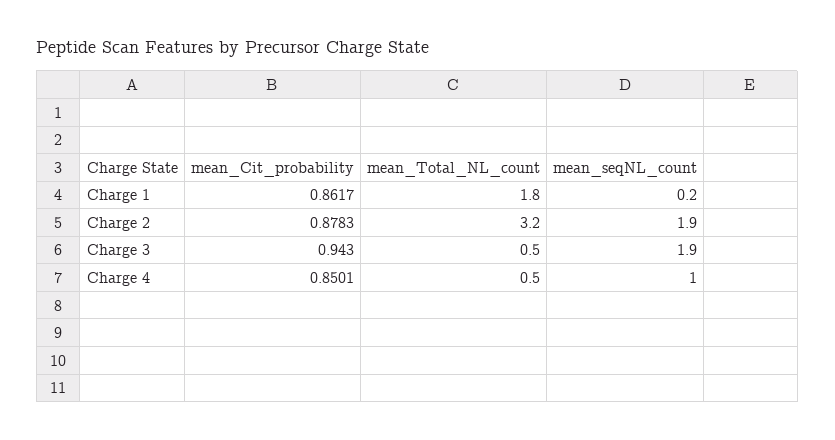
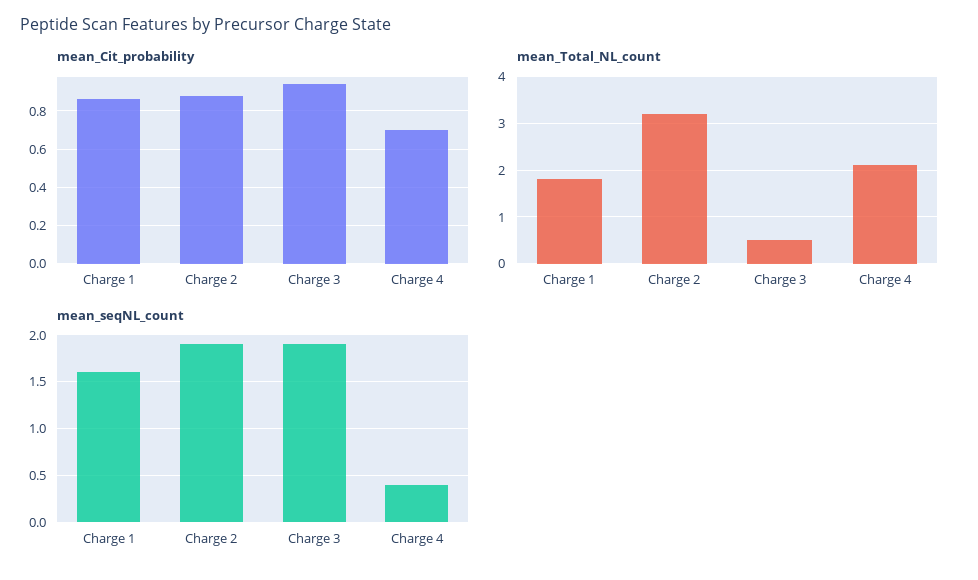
  {
    "mean_Cit_probability": {
      "Charge 1": 0.8617,
      "Charge 2": 0.8783,
      "Charge 3": 0.943,
-     "Charge 4": 0.8501
+     "Charge 4": 0.7
    },
    "mean_Total_NL_count": {
      "Charge 1": 1.8,
      "Charge 2": 3.2,
      "Charge 3": 0.5,
-     "Charge 4": 0.5
+     "Charge 4": 2
    },
    "mean_seqNL_count": {
-     "Charge 1": 0.2,
+     "Charge 1": 1.6,
      "Charge 2": 1.9,
      "Charge 3": 1.9,
-     "Charge 4": 1
+     "Charge 4": 0.4
    }
  }

